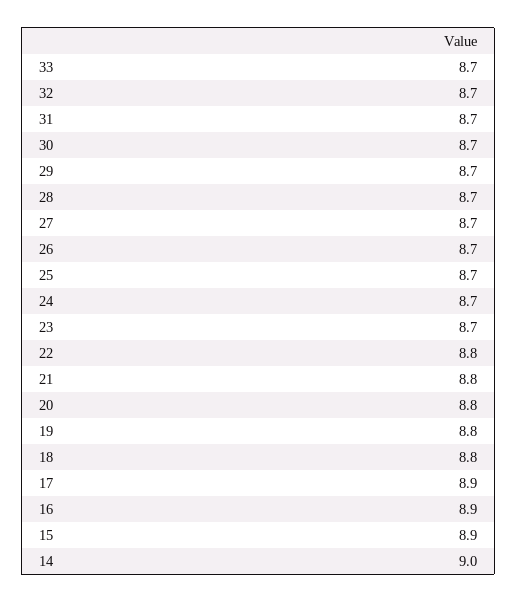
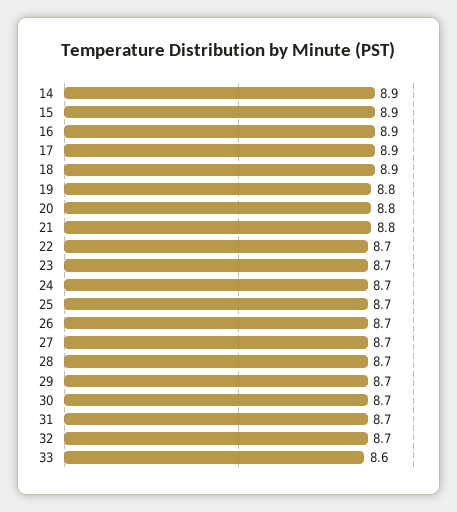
  {
-   "33": 8.7,
+   "33": 8.6,
    "32": 8.7,
    "31": 8.7,
    "30": 8.7,
    "29": 8.7,
    "28": 8.7,
    "27": 8.7,
    "26": 8.7,
    "25": 8.7,
    "24": 8.7,
    "23": 8.7,
-   "22": 8.8,
+   "22": 8.7,
    "21": 8.8,
    "20": 8.8,
    "19": 8.8,
-   "18": 8.8,
+   "18": 8.9,
    "17": 8.9,
    "16": 8.9,
    "15": 8.9,
-   "14": 9
+   "14": 8.9
  }

